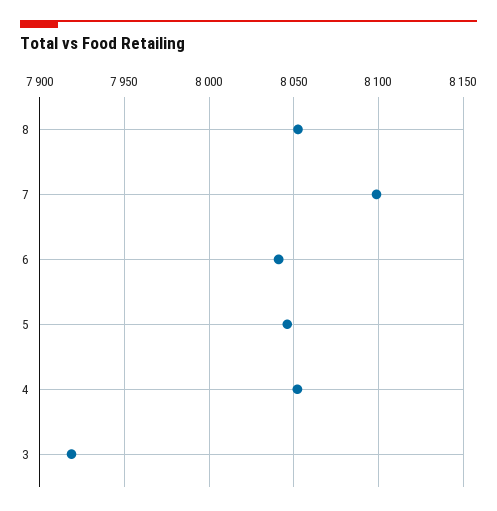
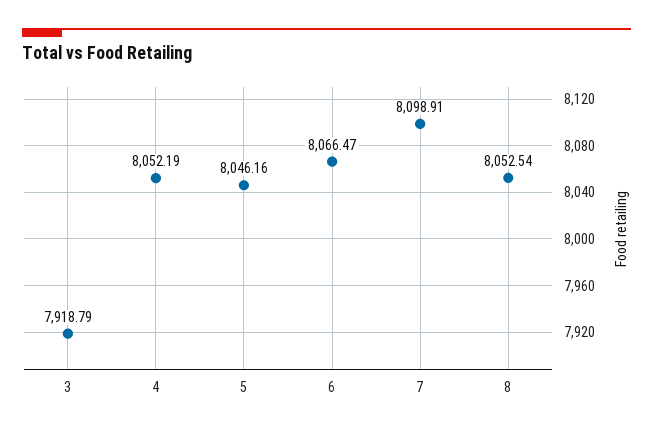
  {
    "8": 8052.54,
    "7": 8098.91,
-   "6": 8040,
+   "6": 8066.47,
    "5": 8046.16,
    "4": 8052.19,
    "3": 7918.79
  }

